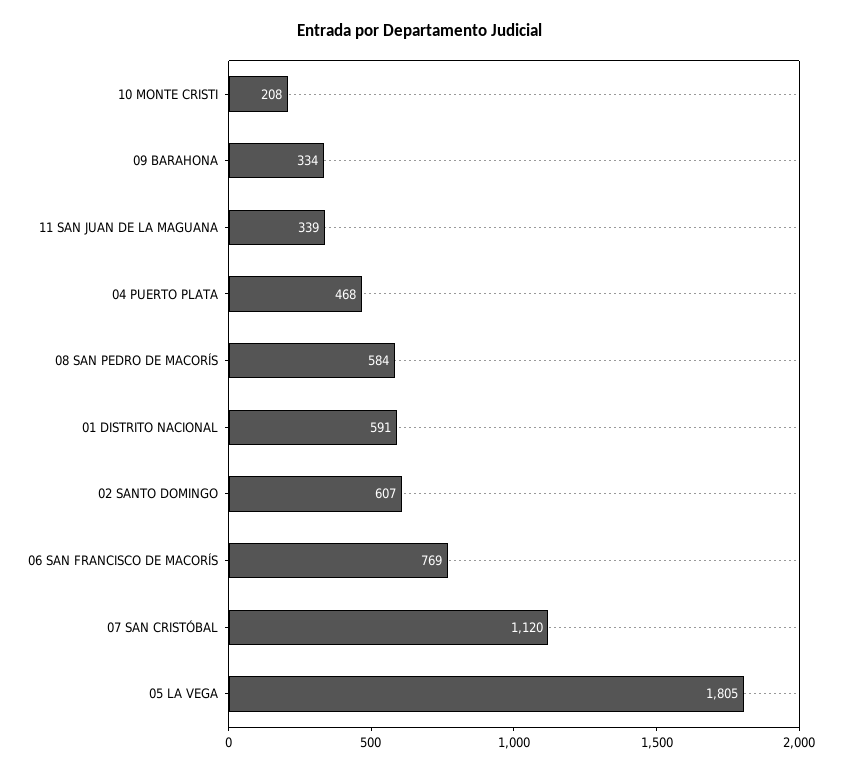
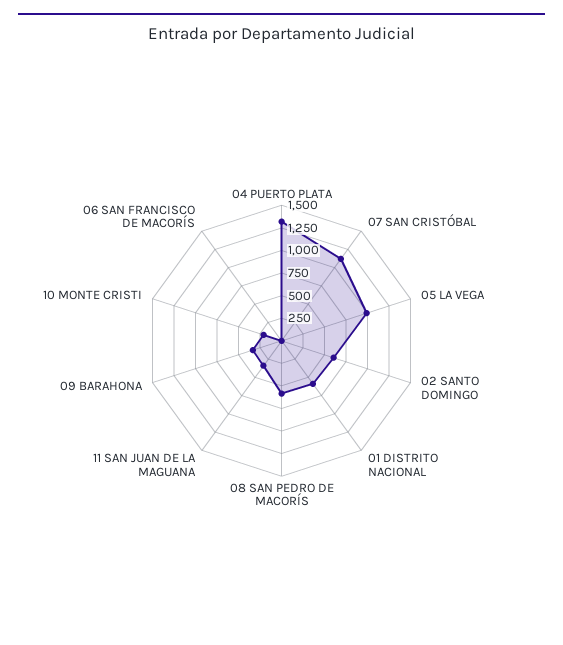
  {
    "10 MONTE CRISTI": 208,
    "09 BARAHONA": 334,
    "11 SAN JUAN DE LA MAGUANA": 339,
-   "04 PUERTO PLATA": 468,
+   "04 PUERTO PLATA": 1250,
    "08 SAN PEDRO DE MACORÍS": 584,
    "01 DISTRITO NACIONAL": 591,
    "02 SANTO DOMINGO": 607,
-   "06 SAN FRANCISCO DE MACORÍS": 769,
+   "06 SAN FRANCISCO DE MACORÍS": 0,
    "07 SAN CRISTÓBAL": 1120,
-   "05 LA VEGA": 1805
+   "05 LA VEGA": 1000
  }

